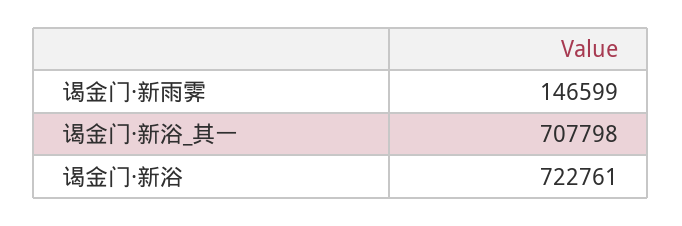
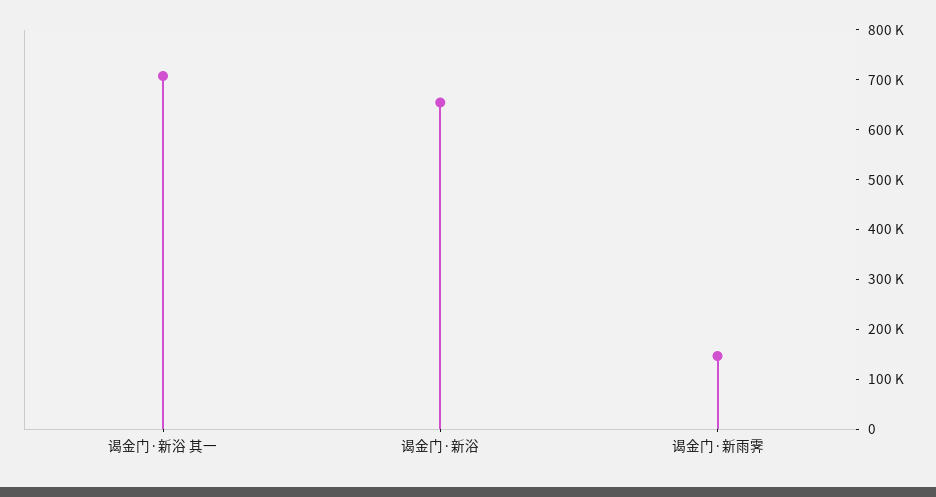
  {
    "谒金门·新雨霁": 146599,
    "谒金门·新浴_其一": 707798,
-   "谒金门·新浴": 722761
+   "谒金门·新浴": 660000
  }

